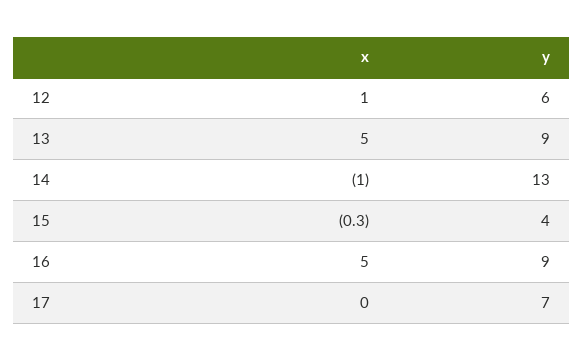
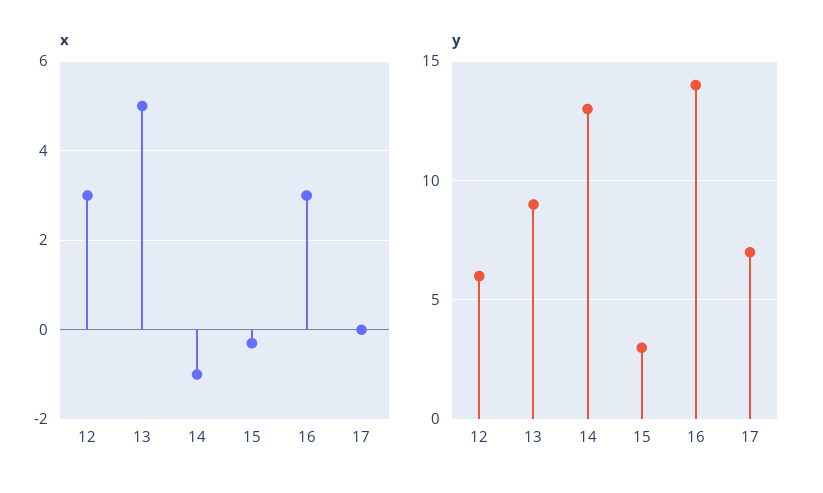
  {
    "x": {
-     "12": 1,
+     "12": 3,
      "13": 5,
      "14": -1,
      "15": -0.3,
-     "16": 5,
+     "16": 3,
      "17": 0
    },
    "y": {
      "12": 6,
      "13": 9,
      "14": 13,
-     "15": 4,
+     "15": 3,
-     "16": 9,
+     "16": 14,
      "17": 7
    }
  }

